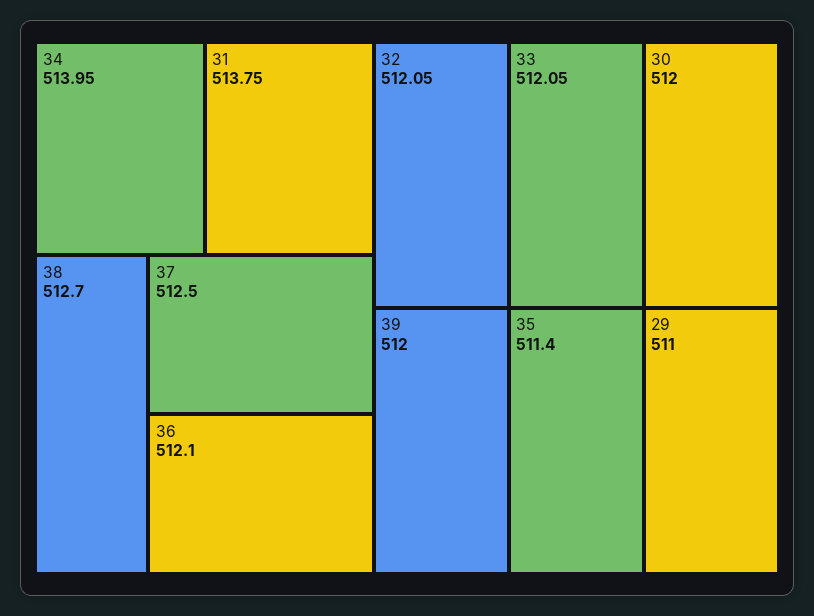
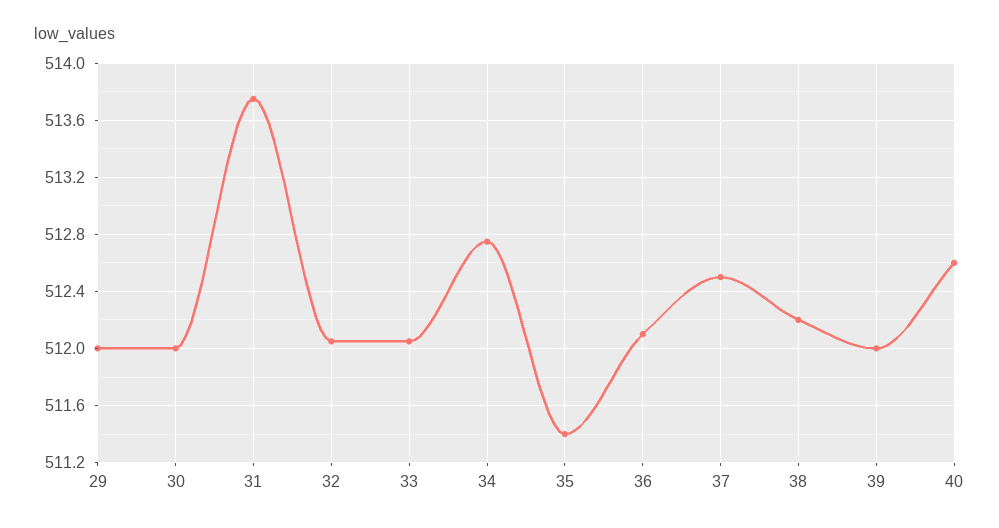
  {
-   "34": 513.95,
+   "34": 512.75,
    "31": 513.75,
-   "38": 512.7,
+   "38": 512.2,
    "37": 512.5,
    "36": 512.1,
    "32": 512.05,
    "33": 512.05,
    "30": 512,
    "39": 512,
    "35": 511.4,
-   "29": 511
+   "29": 512,
+   "40": 512.6
  }

